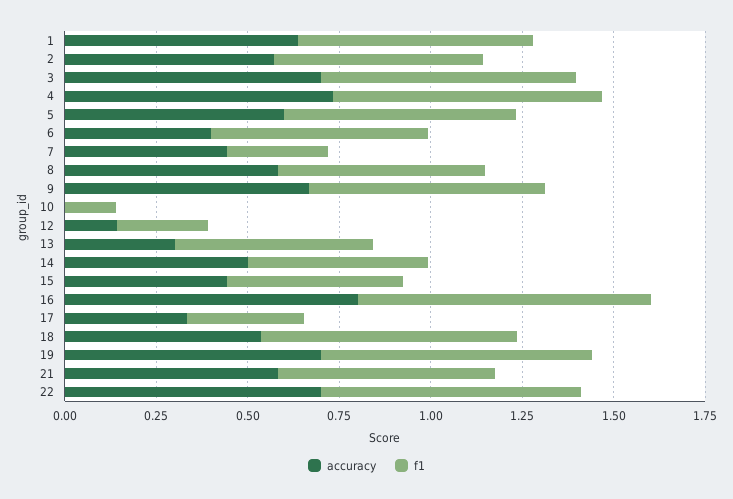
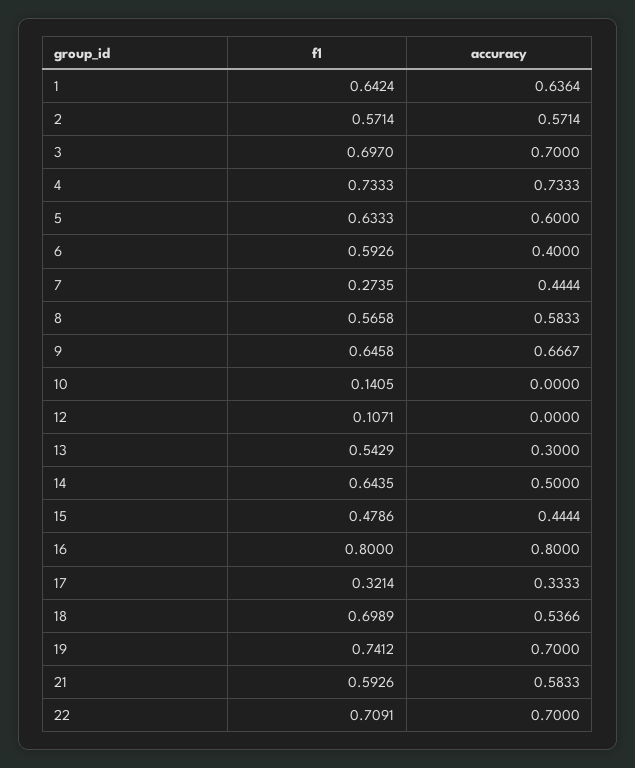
  {
    "accuracy": {
      "1": 0.6364,
      "2": 0.5714,
      "3": 0.7,
      "4": 0.7333,
      "5": 0.6,
      "6": 0.4,
      "7": 0.4444,
      "8": 0.5833,
      "9": 0.6667,
      "10": 0,
-     "12": 0.15,
+     "12": 0,
      "13": 0.3,
      "14": 0.5,
      "15": 0.4444,
      "16": 0.8,
      "17": 0.3333,
      "18": 0.5366,
      "19": 0.7,
      "21": 0.5833,
      "22": 0.7
    },
    "f1": {
      "1": 0.6424,
      "2": 0.5714,
      "3": 0.697,
      "4": 0.7333,
      "5": 0.6333,
      "6": 0.5926,
      "7": 0.2735,
      "8": 0.5658,
      "9": 0.6458,
      "10": 0.1405,
-     "12": 0.25,
+     "12": 0.1071,
      "13": 0.5429,
-     "14": 0.5,
+     "14": 0.6435,
      "15": 0.4786,
      "16": 0.8,
      "17": 0.3214,
      "18": 0.6989,
      "19": 0.7412,
      "21": 0.5926,
      "22": 0.7091
    }
  }

